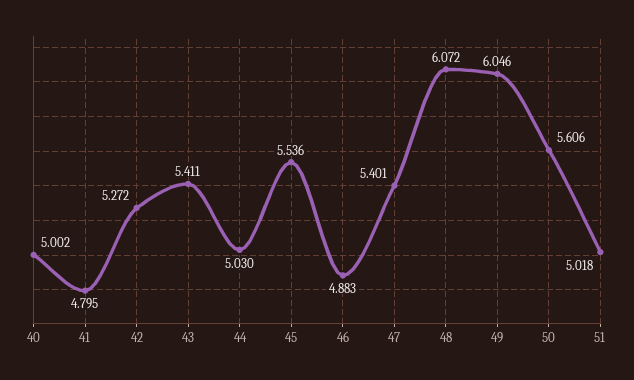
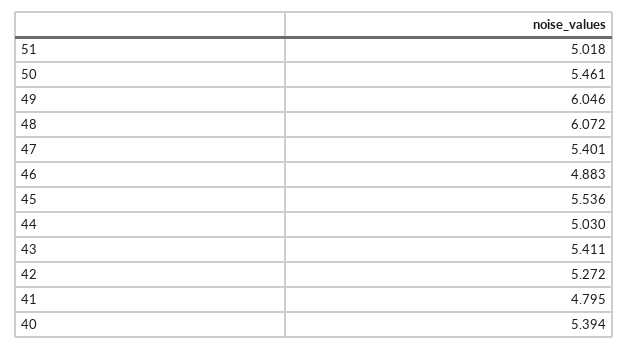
  {
-   "40": 5.002,
+   "40": 5.394,
    "41": 4.795,
    "42": 5.272,
    "43": 5.411,
    "44": 5.03,
    "45": 5.536,
    "46": 4.883,
    "47": 5.401,
    "48": 6.072,
    "49": 6.046,
-   "50": 5.606,
+   "50": 5.461,
    "51": 5.018
  }

